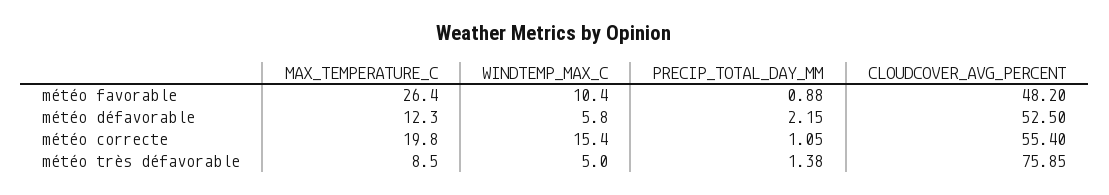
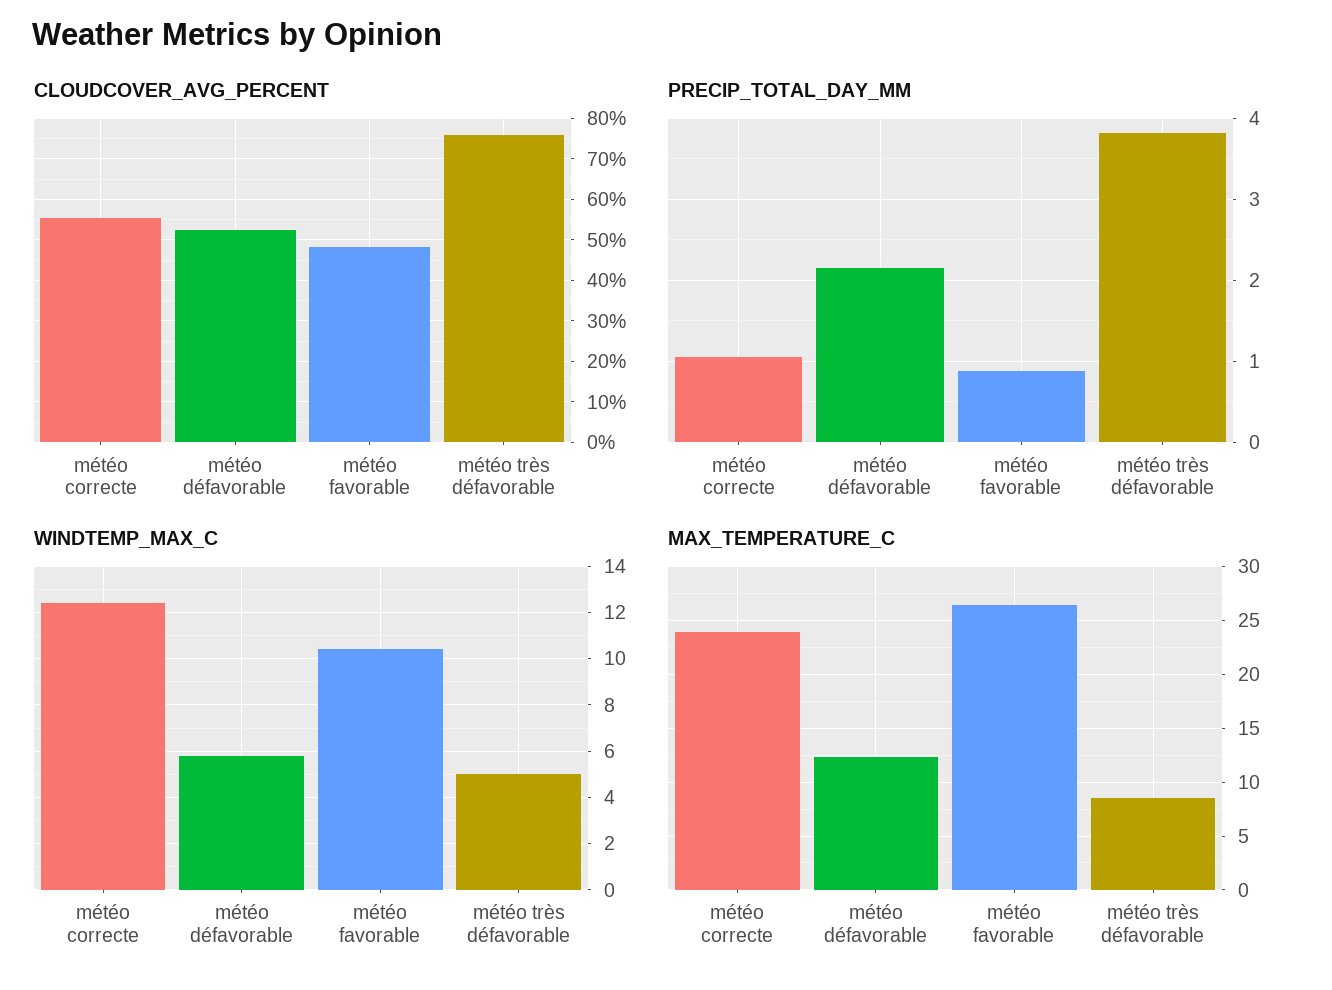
  {
    "MAX_TEMPERATURE_C": {
      "météo favorable": 26.4,
      "météo défavorable": 12.3,
-     "météo correcte": 19.8,
+     "météo correcte": 24,
      "météo très défavorable": 8.5
    },
    "WINDTEMP_MAX_C": {
      "météo favorable": 10.4,
      "météo défavorable": 5.8,
-     "météo correcte": 15.4,
+     "météo correcte": 12.5,
      "météo très défavorable": 5
    },
    "PRECIP_TOTAL_DAY_MM": {
      "météo favorable": 0.88,
      "météo défavorable": 2.15,
      "météo correcte": 1.05,
-     "météo très défavorable": 1.38
+     "météo très défavorable": 3.8
    },
    "CLOUDCOVER_AVG_PERCENT": {
      "météo favorable": 48.2,
      "météo défavorable": 52.5,
      "météo correcte": 55.4,
      "météo très défavorable": 75.85
    }
  }

